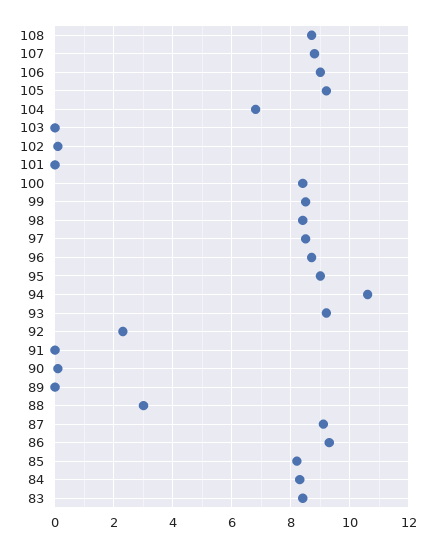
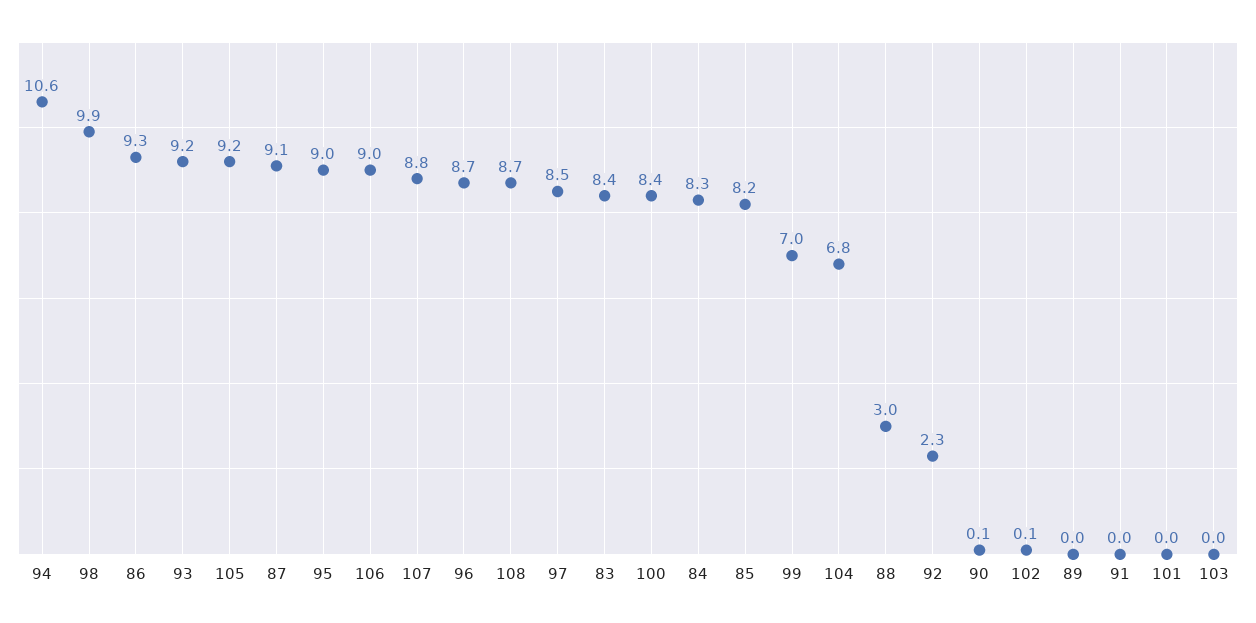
  {
    "108": 8.7,
    "107": 8.8,
    "106": 9,
    "105": 9.2,
    "104": 6.8,
    "103": 0,
    "102": 0.1,
    "101": 0,
    "100": 8.4,
-   "99": 8.5,
+   "99": 7,
-   "98": 8.5,
+   "98": 9.9,
    "97": 8.5,
    "96": 8.7,
    "95": 9,
    "94": 10.6,
    "93": 9.2,
    "92": 2.3,
    "91": 0,
    "90": 0.1,
    "89": 0,
    "88": 3,
    "87": 9.1,
    "86": 9.3,
    "85": 8.2,
    "84": 8.3,
    "83": 8.4
  }

